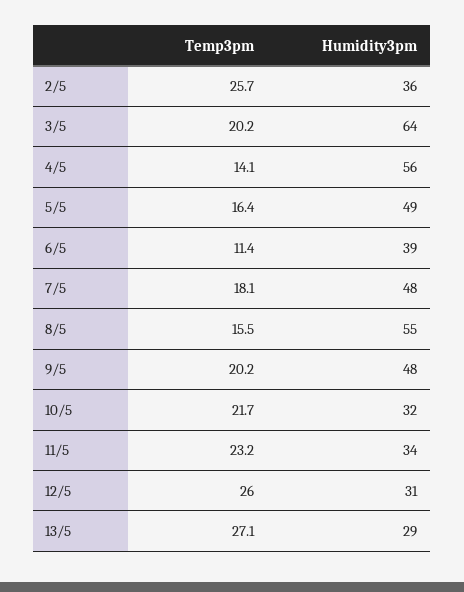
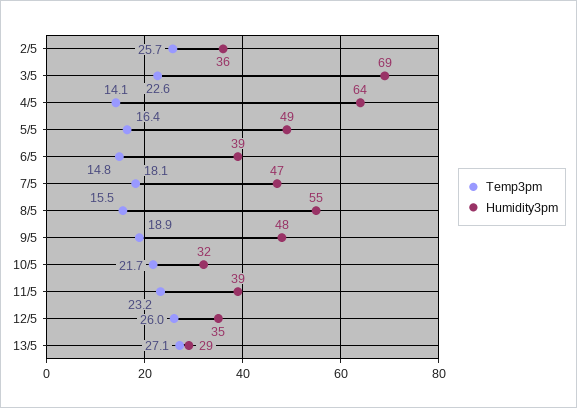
  {
    "Temp3pm": {
      "2/5": 25.7,
-     "3/5": 20.2,
+     "3/5": 22.6,
      "4/5": 14.1,
      "5/5": 16.4,
-     "6/5": 11.4,
+     "6/5": 14.8,
      "7/5": 18.1,
      "8/5": 15.5,
-     "9/5": 20.2,
+     "9/5": 18.9,
      "10/5": 21.7,
      "11/5": 23.2,
      "12/5": 26,
      "13/5": 27.1
    },
    "Humidity3pm": {
      "2/5": 36,
-     "3/5": 64,
+     "3/5": 69,
-     "4/5": 56,
+     "4/5": 64,
      "5/5": 49,
      "6/5": 39,
-     "7/5": 48,
+     "7/5": 47,
      "8/5": 55,
      "9/5": 48,
      "10/5": 32,
-     "11/5": 34,
+     "11/5": 39,
-     "12/5": 31,
+     "12/5": 35,
      "13/5": 29
    }
  }

